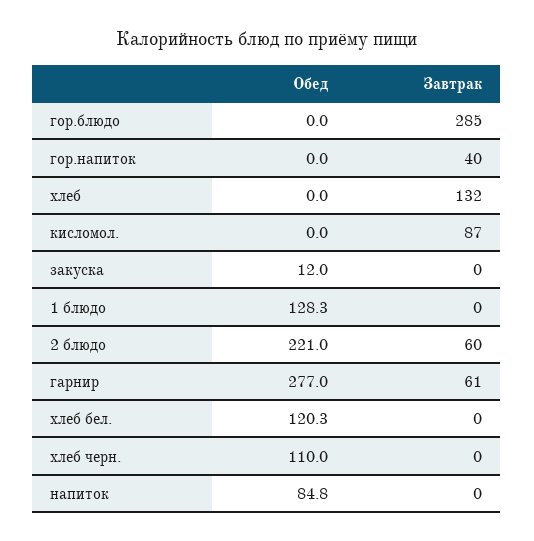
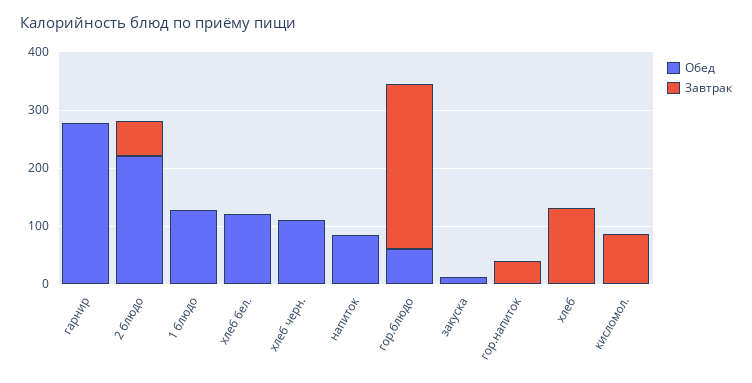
  {
    "Обед": {
-     "гор.блюдо": 0,
+     "гор.блюдо": 60,
      "гор.напиток": 0,
      "хлеб": 0,
      "кисломол.": 0,
      "закуска": 12,
      "1 блюдо": 128.3,
      "2 блюдо": 221,
      "гарнир": 277,
      "хлеб бел.": 120.3,
      "хлеб черн.": 110,
      "напиток": 84.8
    },
    "Завтрак": {
      "гор.блюдо": 285,
      "гор.напиток": 40,
      "хлеб": 132,
      "кисломол.": 87,
      "закуска": 0,
      "1 блюдо": 0,
      "2 блюдо": 60,
-     "гарнир": 61,
+     "гарнир": 0,
      "хлеб бел.": 0,
      "хлеб черн.": 0,
      "напиток": 0
    }
  }

